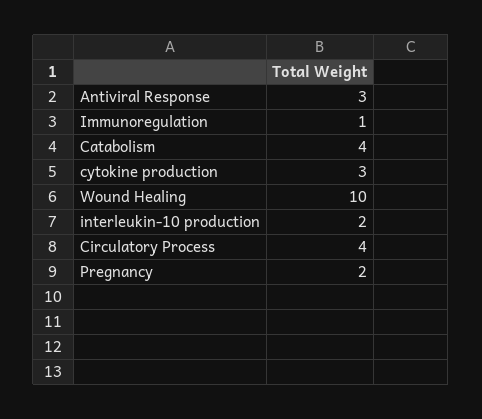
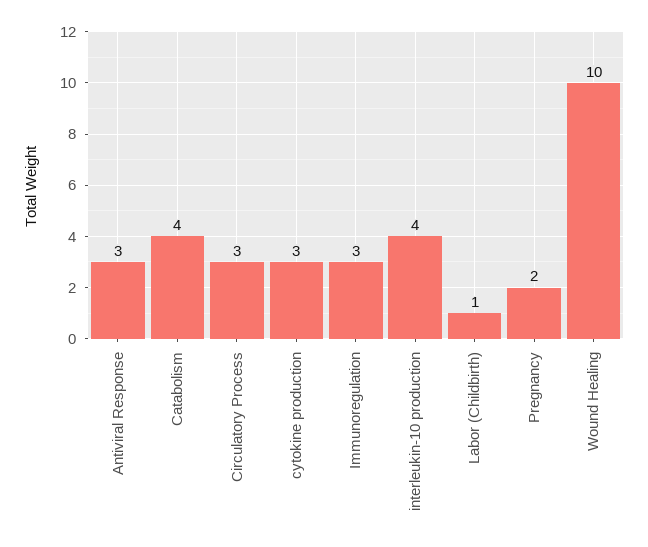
  {
    "Antiviral Response": 3,
-   "Immunoregulation": 1,
+   "Immunoregulation": 3,
    "Catabolism": 4,
    "cytokine production": 3,
    "Wound Healing": 10,
-   "interleukin-10 production": 2,
+   "interleukin-10 production": 4,
-   "Circulatory Process": 4,
+   "Circulatory Process": 3,
-   "Pregnancy": 2
+   "Pregnancy": 2,
+   "Labor (Childbirth)": 1
  }

